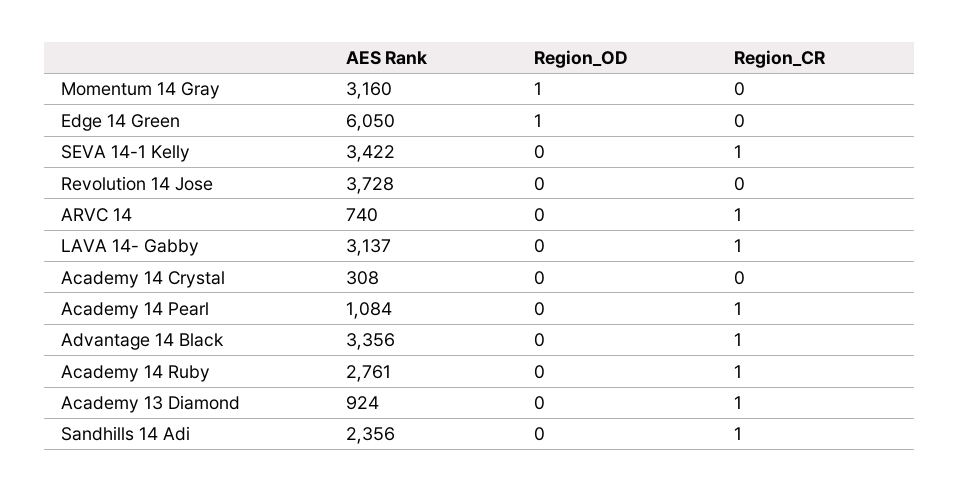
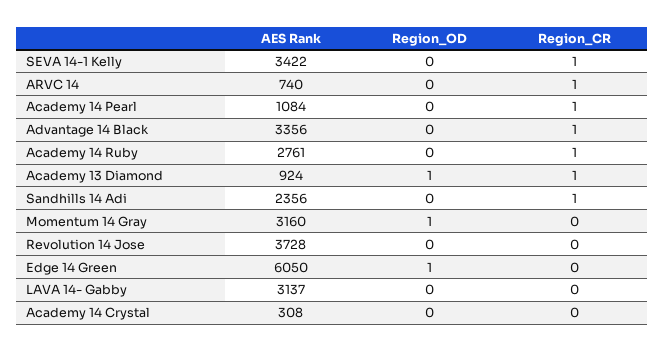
  {
    "AES Rank": {
      "Momentum 14 Gray": 3160,
      "Edge 14 Green": 6050,
      "SEVA 14-1 Kelly": 3422,
      "Revolution 14 Jose": 3728,
      "ARVC 14": 740,
      "LAVA 14- Gabby": 3137,
      "Academy 14 Crystal": 308,
      "Academy 14 Pearl": 1084,
      "Advantage 14 Black": 3356,
      "Academy 14 Ruby": 2761,
      "Academy 13 Diamond": 924,
      "Sandhills 14 Adi": 2356
    },
    "Region_OD": {
      "Momentum 14 Gray": 1,
      "Edge 14 Green": 1,
      "SEVA 14-1 Kelly": 0,
      "Revolution 14 Jose": 0,
      "ARVC 14": 0,
      "LAVA 14- Gabby": 0,
      "Academy 14 Crystal": 0,
      "Academy 14 Pearl": 0,
      "Advantage 14 Black": 0,
      "Academy 14 Ruby": 0,
-     "Academy 13 Diamond": 0,
+     "Academy 13 Diamond": 1,
      "Sandhills 14 Adi": 0
    },
    "Region_CR": {
      "Momentum 14 Gray": 0,
      "Edge 14 Green": 0,
      "SEVA 14-1 Kelly": 1,
      "Revolution 14 Jose": 0,
      "ARVC 14": 1,
-     "LAVA 14- Gabby": 1,
+     "LAVA 14- Gabby": 0,
      "Academy 14 Crystal": 0,
      "Academy 14 Pearl": 1,
      "Advantage 14 Black": 1,
      "Academy 14 Ruby": 1,
      "Academy 13 Diamond": 1,
      "Sandhills 14 Adi": 1
    }
  }

